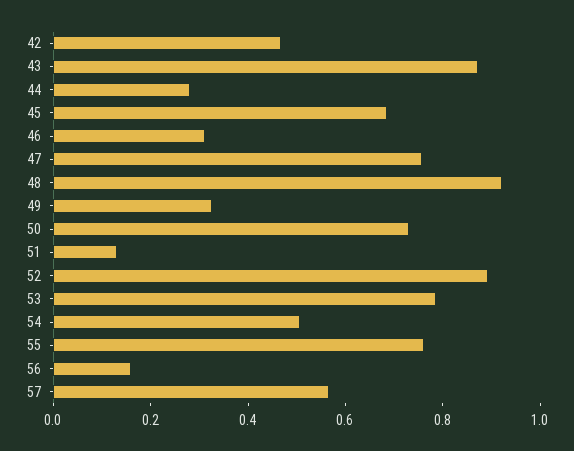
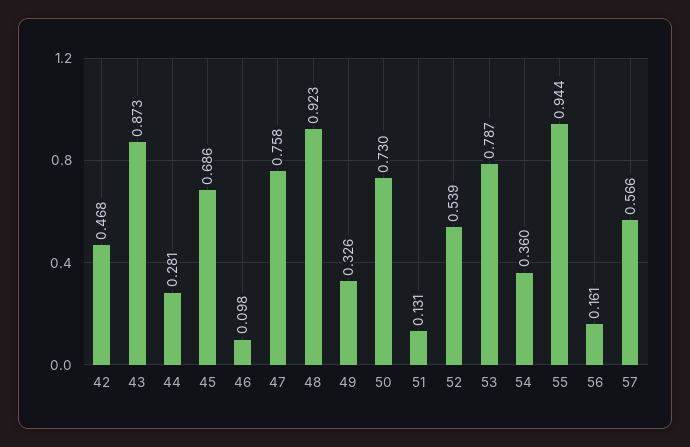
  {
    "42": 0.468,
    "43": 0.873,
    "44": 0.281,
    "45": 0.686,
-   "46": 0.3,
+   "46": 0.098,
    "47": 0.758,
    "48": 0.923,
    "49": 0.326,
    "50": 0.73,
    "51": 0.131,
-   "52": 0.9,
+   "52": 0.539,
    "53": 0.787,
-   "54": 0.5,
+   "54": 0.36,
-   "55": 0.75,
+   "55": 0.944,
    "56": 0.161,
    "57": 0.566
  }

